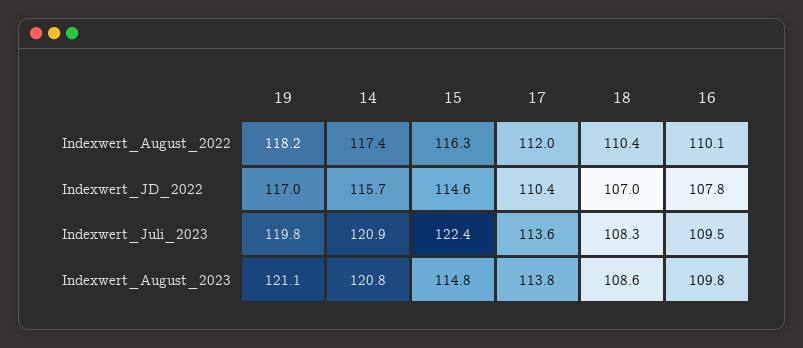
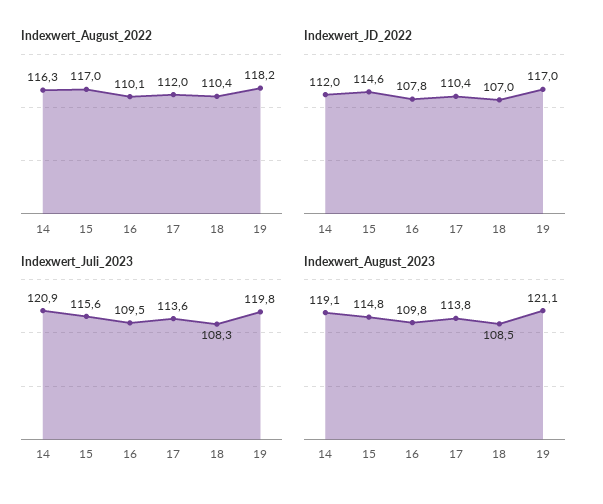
  {
    "Indexwert_August_2022": {
      "19": 118.2,
-     "14": 117.4,
+     "14": 116.3,
-     "15": 116.3,
+     "15": 117,
      "17": 112,
      "18": 110.4,
      "16": 110.1
    },
    "Indexwert_JD_2022": {
      "19": 117,
-     "14": 115.7,
+     "14": 112,
      "15": 114.6,
      "17": 110.4,
      "18": 107,
      "16": 107.8
    },
    "Indexwert_Juli_2023": {
      "19": 119.8,
      "14": 120.9,
-     "15": 122.4,
+     "15": 115.6,
      "17": 113.6,
      "18": 108.3,
      "16": 109.5
    },
    "Indexwert_August_2023": {
      "19": 121.1,
-     "14": 120.8,
+     "14": 119.1,
      "15": 114.8,
      "17": 113.8,
-     "18": 108.6,
+     "18": 108.5,
      "16": 109.8
    }
  }

